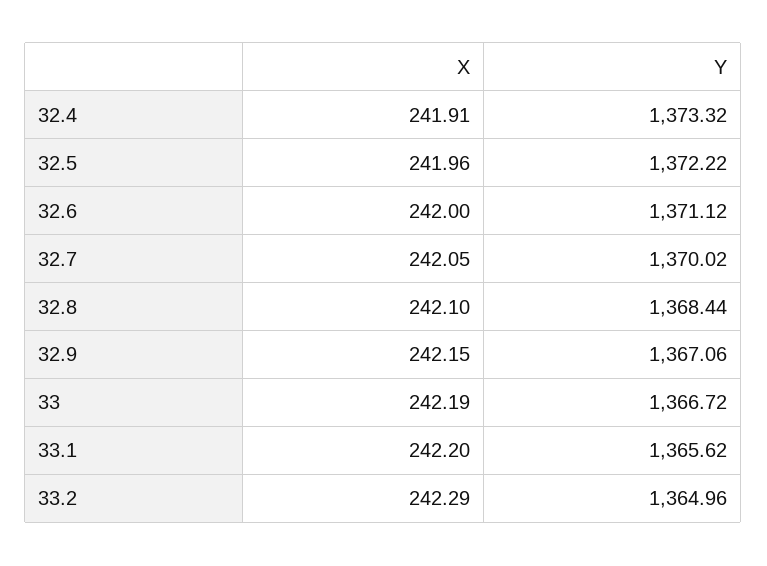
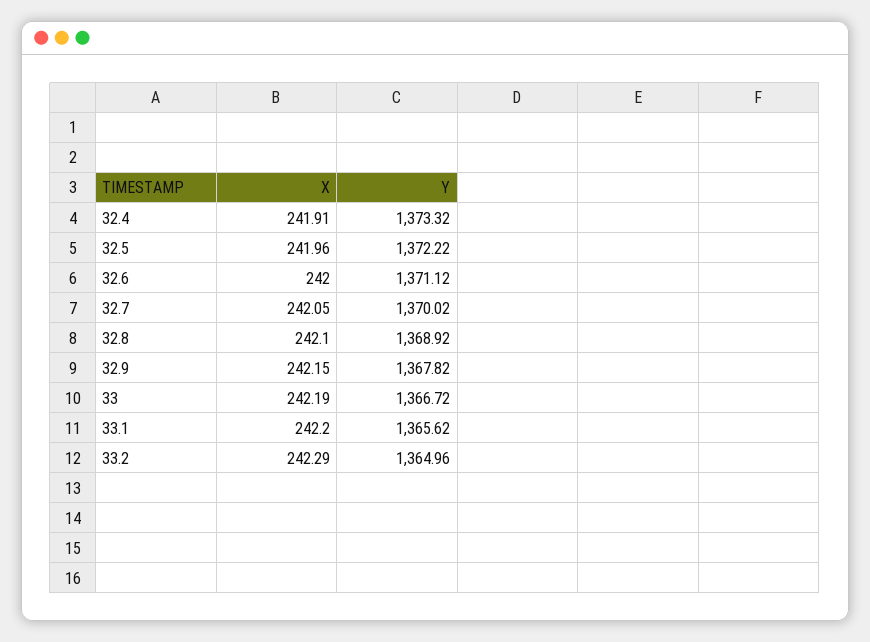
  {
    "X": {
      "32.4": 241.91,
      "32.5": 241.96,
      "32.6": 242,
      "32.7": 242.05,
      "32.8": 242.1,
      "32.9": 242.15,
      "33": 242.19,
      "33.1": 242.2,
      "33.2": 242.29
    },
    "Y": {
      "32.4": 1373.32,
      "32.5": 1372.22,
      "32.6": 1371.12,
      "32.7": 1370.02,
-     "32.8": 1368.44,
+     "32.8": 1368.92,
-     "32.9": 1367.06,
+     "32.9": 1367.82,
      "33": 1366.72,
      "33.1": 1365.62,
      "33.2": 1364.96
    }
  }

